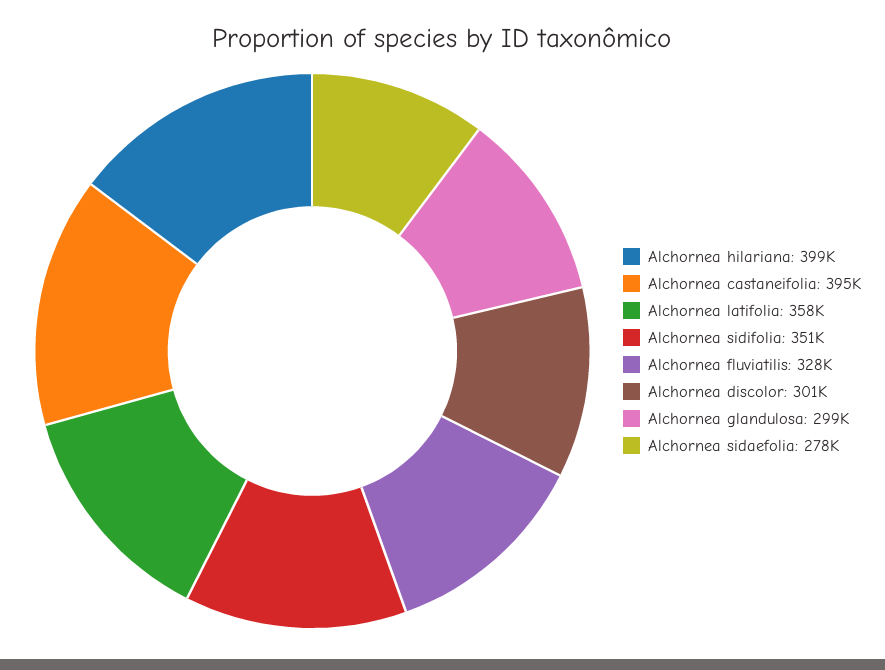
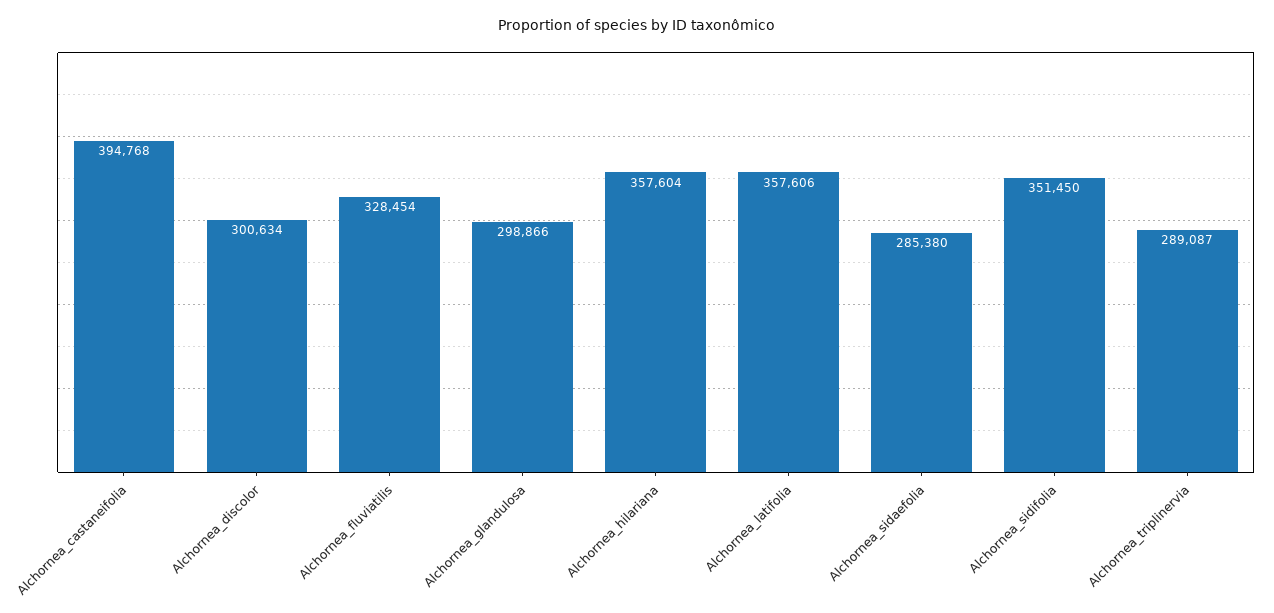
  {
-   "Alchornea hilariana": 399000,
+   "Alchornea hilariana": 357604,
    "Alchornea castaneifolia": 394768,
    "Alchornea latifolia": 357606,
    "Alchornea sidifolia": 351450,
    "Alchornea fluviatilis": 328454,
    "Alchornea discolor": 300634,
    "Alchornea glandulosa": 298866,
-   "Alchornea sidaefolia": 278000
+   "Alchornea sidaefolia": 285380,
+   "Alchornea_triplinervia": 289087
  }

